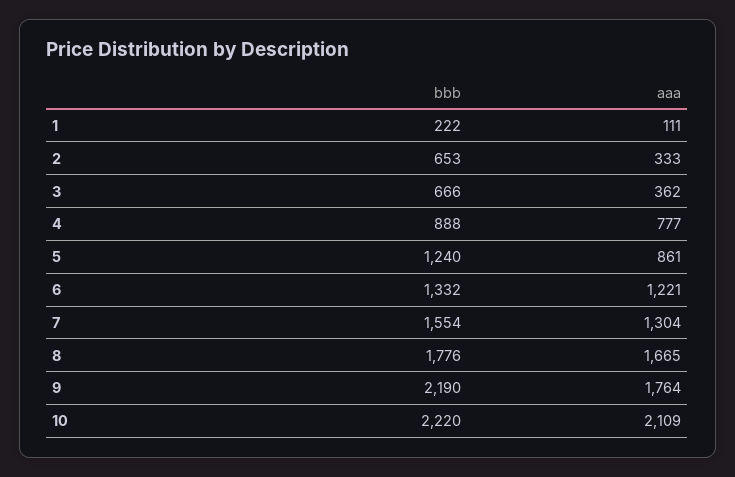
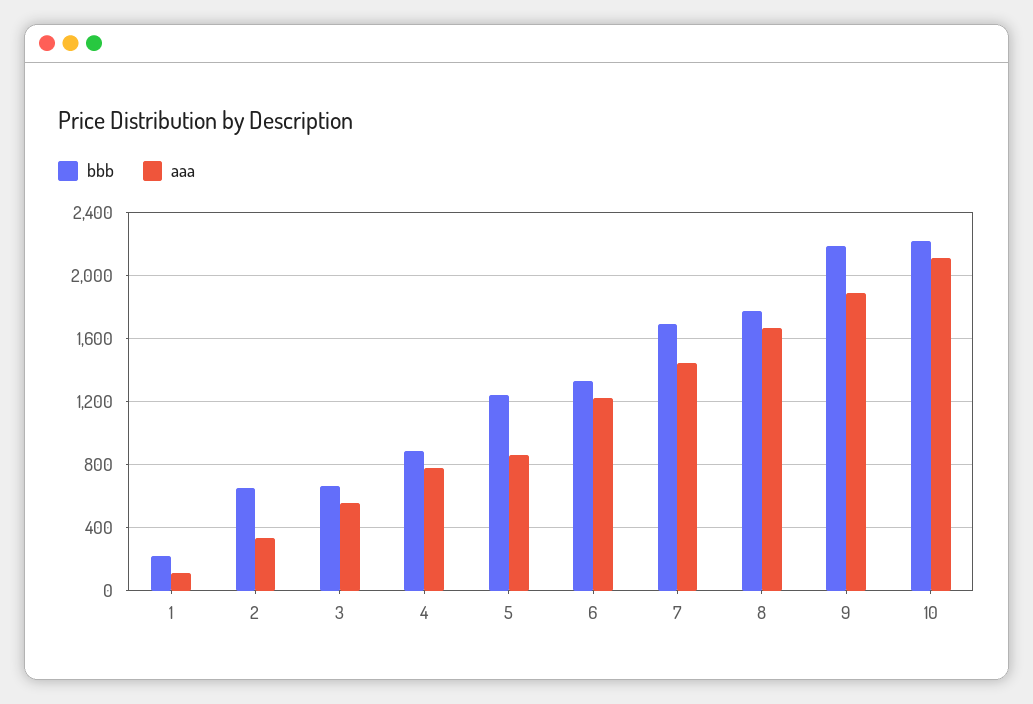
  {
    "bbb": {
      "1": 222,
      "2": 653,
      "3": 666,
      "4": 888,
      "5": 1240,
      "6": 1332,
-     "7": 1554,
+     "7": 1700,
      "8": 1776,
      "9": 2190,
      "10": 2220
    },
    "aaa": {
      "1": 111,
      "2": 333,
-     "3": 362,
+     "3": 550,
      "4": 777,
      "5": 861,
      "6": 1221,
-     "7": 1304,
+     "7": 1450,
      "8": 1665,
-     "9": 1764,
+     "9": 1900,
      "10": 2109
    }
  }

